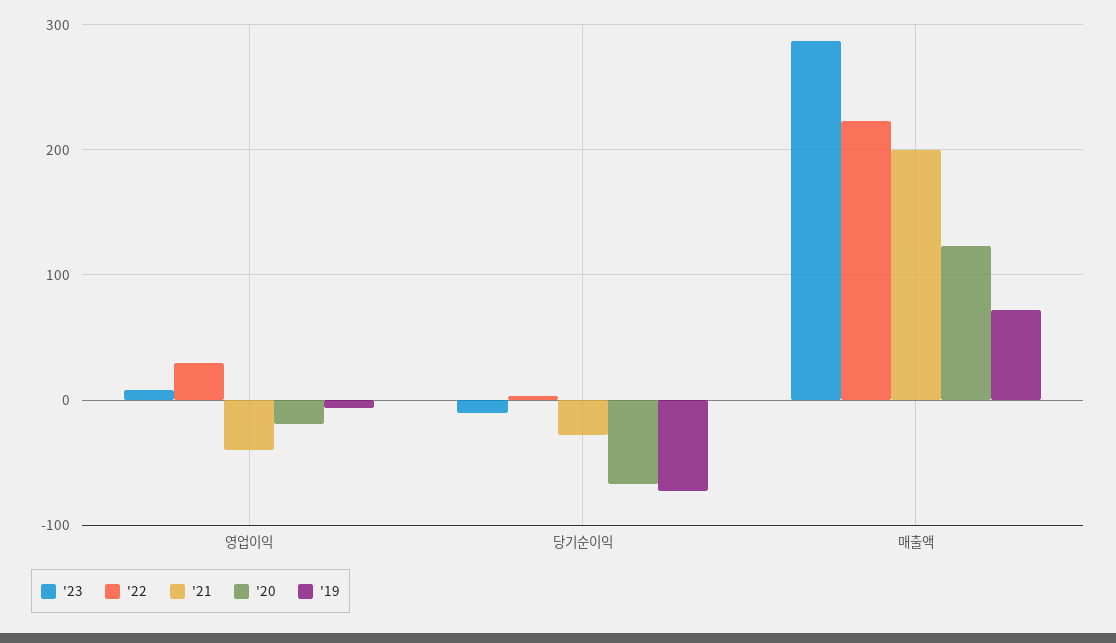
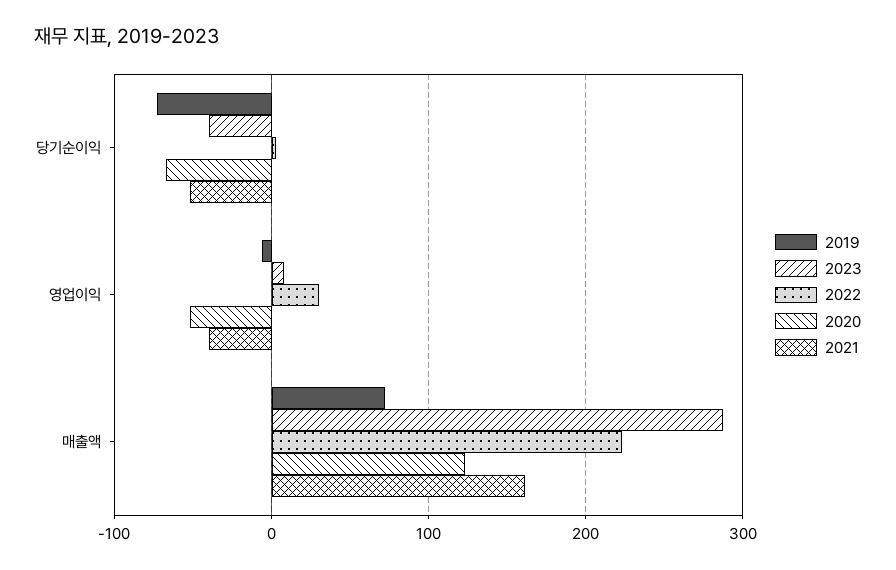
  {
    "'23": {
      "영업이익": 10,
-     "당기순이익": -10,
+     "당기순이익": -40,
      "매출액": 290
    },
    "'22": {
      "영업이익": 30,
      "당기순이익": 0,
      "매출액": 220
    },
    "'21": {
      "영업이익": -40,
-     "당기순이익": -30,
+     "당기순이익": -50,
-     "매출액": 200
+     "매출액": 160
    },
    "'20": {
-     "영업이익": -20,
+     "영업이익": -50,
      "당기순이익": -70,
      "매출액": 120
    },
    "'19": {
      "영업이익": -10,
      "당기순이익": -70,
      "매출액": 70
    }
  }

